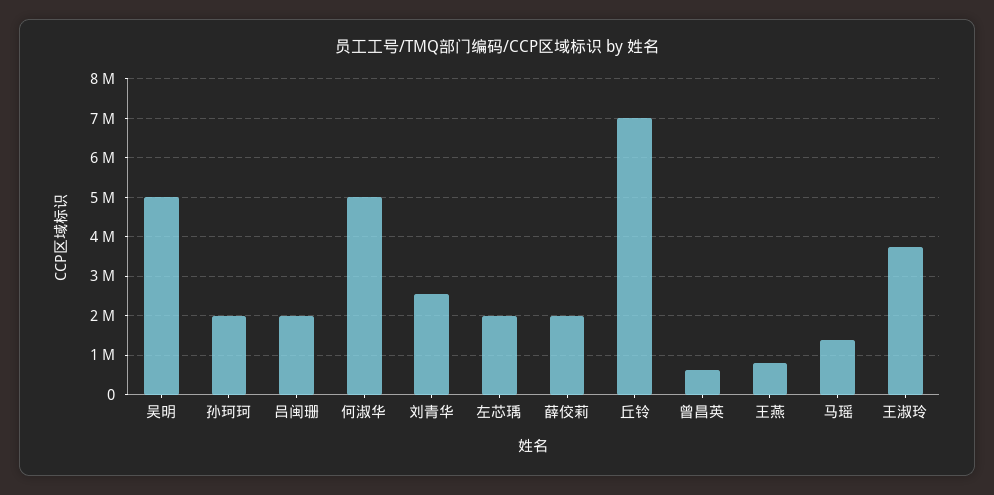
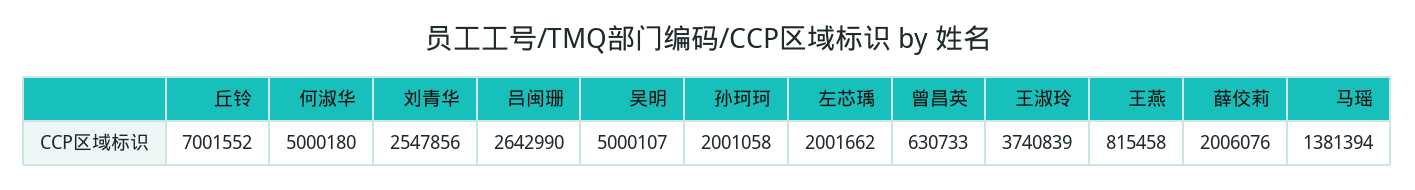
  {
    "吴明": 5000107,
    "孙珂珂": 2001058,
-   "吕闽珊": 2000000,
+   "吕闽珊": 2642990,
    "何淑华": 5000180,
    "刘青华": 2547856,
    "左芯瑀": 2001662,
    "薛佼莉": 2006076,
    "丘铃": 7001552,
    "曾昌英": 630733,
    "王燕": 815458,
    "马瑶": 1381394,
    "王淑玲": 3740839
  }

